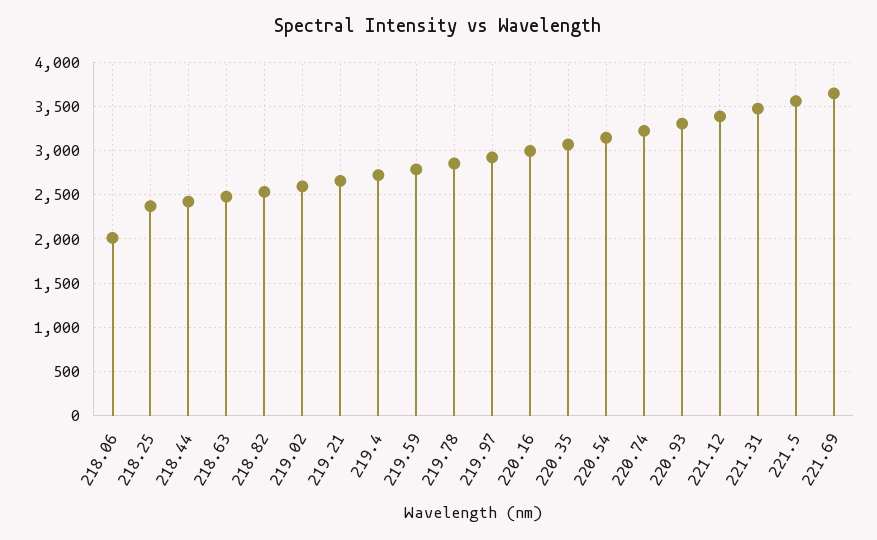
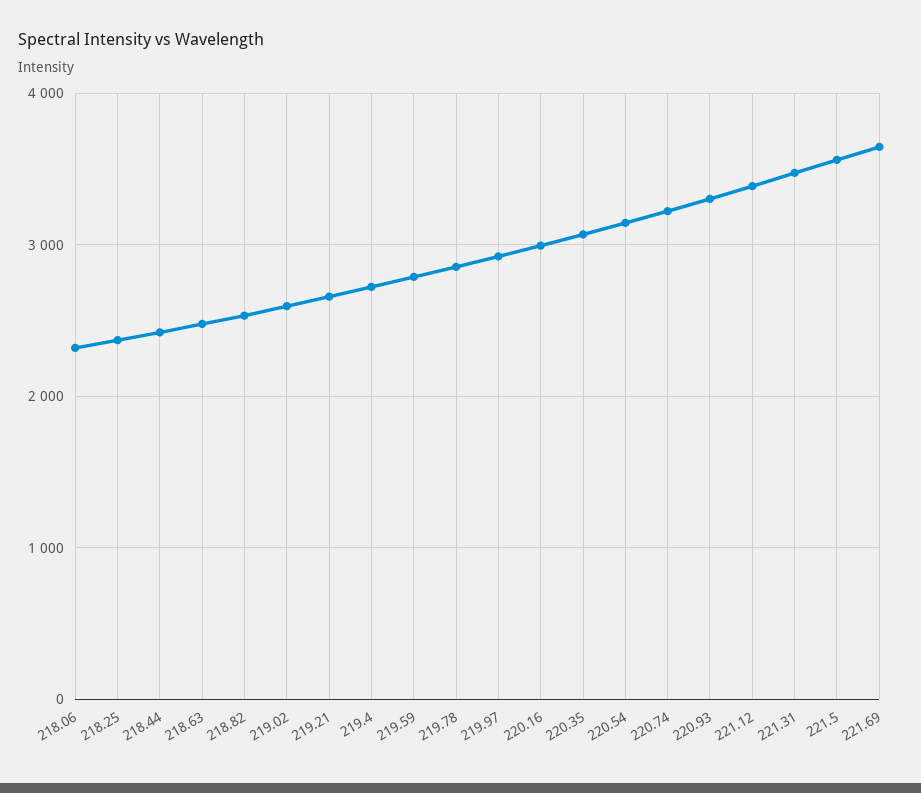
  {
-   "218.06": 2000,
+   "218.06": 2300,
    "218.25": 2400,
    "218.44": 2400,
    "218.63": 2500,
    "218.82": 2500,
    "219.02": 2600,
    "219.21": 2700,
    "219.4": 2700,
    "219.59": 2800,
    "219.78": 2900,
    "219.97": 2900,
    "220.16": 3000,
    "220.35": 3100,
    "220.54": 3100,
    "220.74": 3200,
    "220.93": 3300,
    "221.12": 3400,
    "221.31": 3500,
    "221.5": 3600,
    "221.69": 3600
  }

